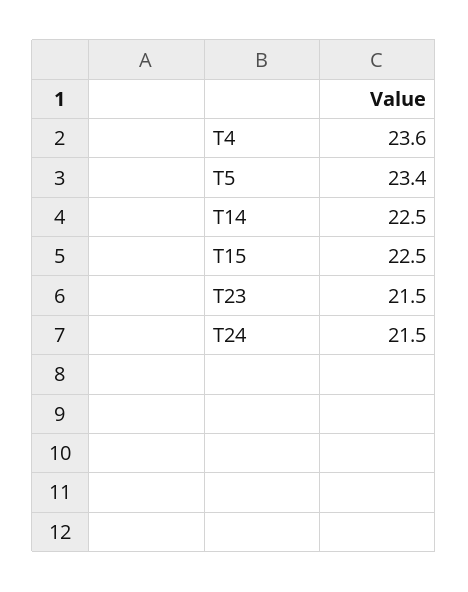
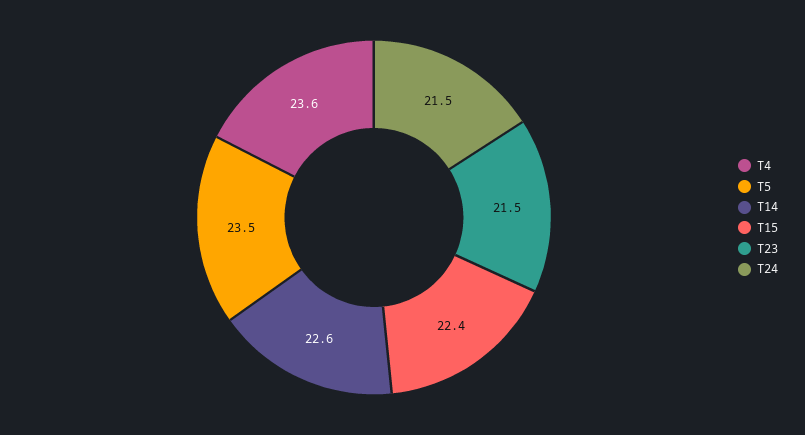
  {
    "T4": 23.6,
-   "T5": 23.4,
+   "T5": 23.5,
-   "T14": 22.5,
+   "T14": 22.6,
-   "T15": 22.5,
+   "T15": 22.4,
    "T23": 21.5,
    "T24": 21.5
  }

